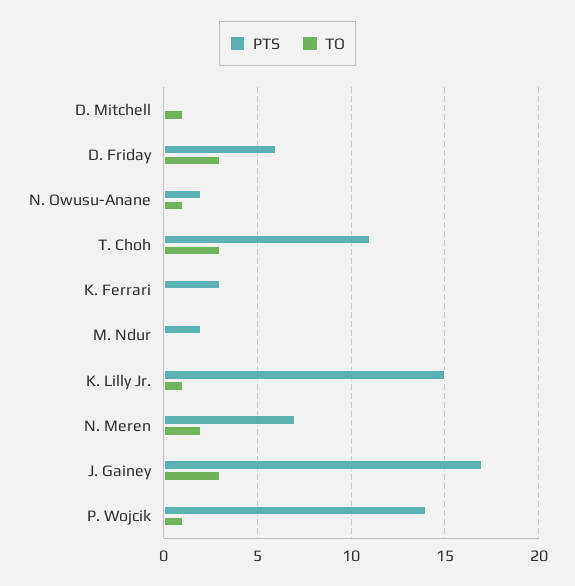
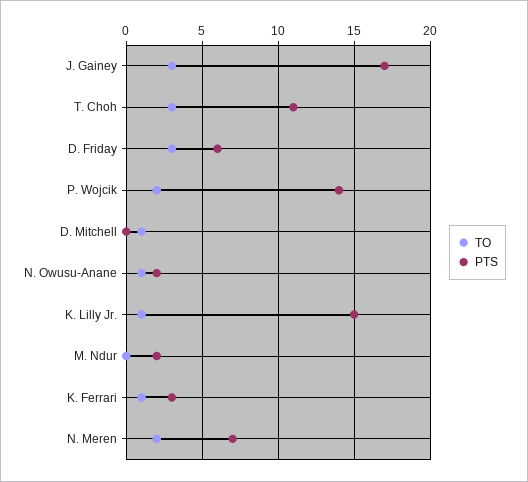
  {
    "PTS": {
      "D. Mitchell": 0,
      "D. Friday": 6,
      "N. Owusu-Anane": 2,
      "T. Choh": 11,
      "K. Ferrari": 3,
      "M. Ndur": 2,
      "K. Lilly Jr.": 15,
      "N. Meren": 7,
      "J. Gainey": 17,
      "P. Wojcik": 14
    },
    "TO": {
      "D. Mitchell": 1,
      "D. Friday": 3,
      "N. Owusu-Anane": 1,
      "T. Choh": 3,
-     "K. Ferrari": 0,
+     "K. Ferrari": 1,
      "M. Ndur": 0,
      "K. Lilly Jr.": 1,
      "N. Meren": 2,
      "J. Gainey": 3,
-     "P. Wojcik": 1
+     "P. Wojcik": 2
    }
  }

